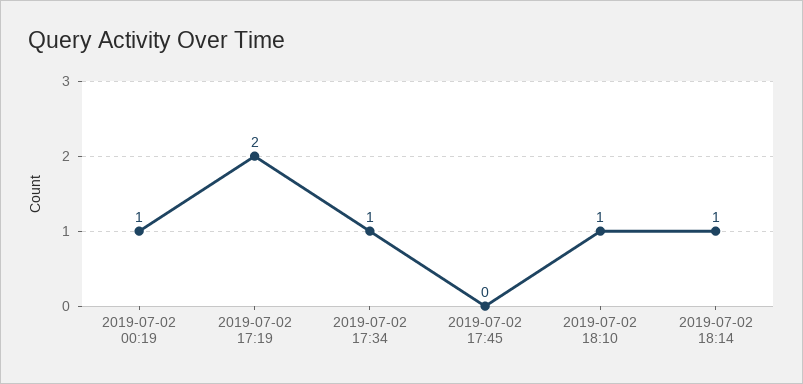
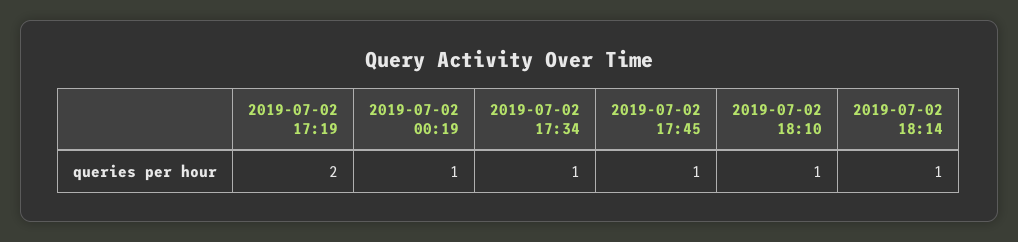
  {
    "2019-07-02 00:19": 1,
    "2019-07-02 17:19": 2,
    "2019-07-02 17:34": 1,
-   "2019-07-02 17:45": 0,
+   "2019-07-02 17:45": 1,
    "2019-07-02 18:10": 1,
    "2019-07-02 18:14": 1
  }

